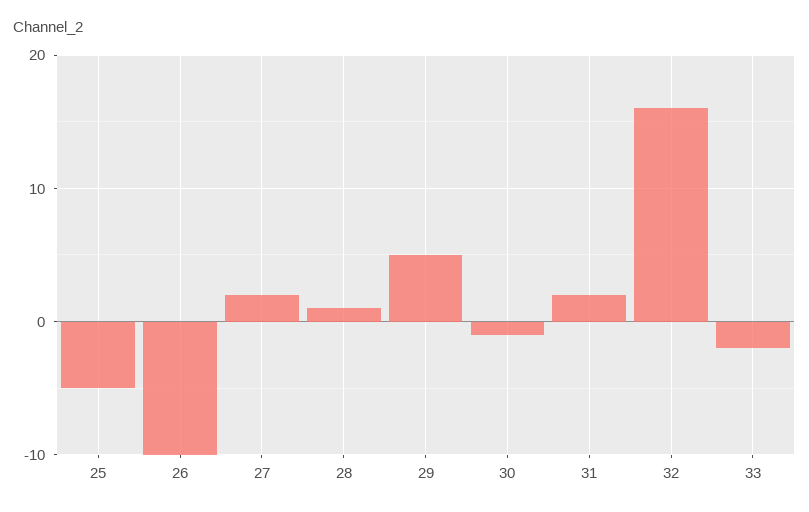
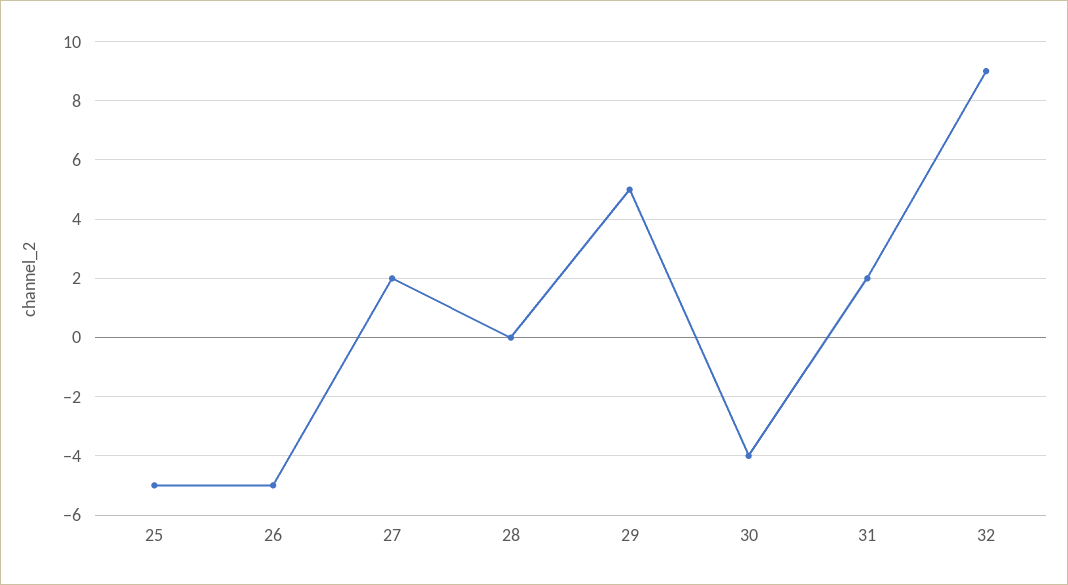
  {
    "25": -5,
-   "26": -10,
+   "26": -5,
    "27": 2,
-   "28": 1,
+   "28": 0,
    "29": 5,
-   "30": -1,
+   "30": -4,
    "31": 2,
-   "32": 16,
+   "32": 9
-   "33": -2
  }

